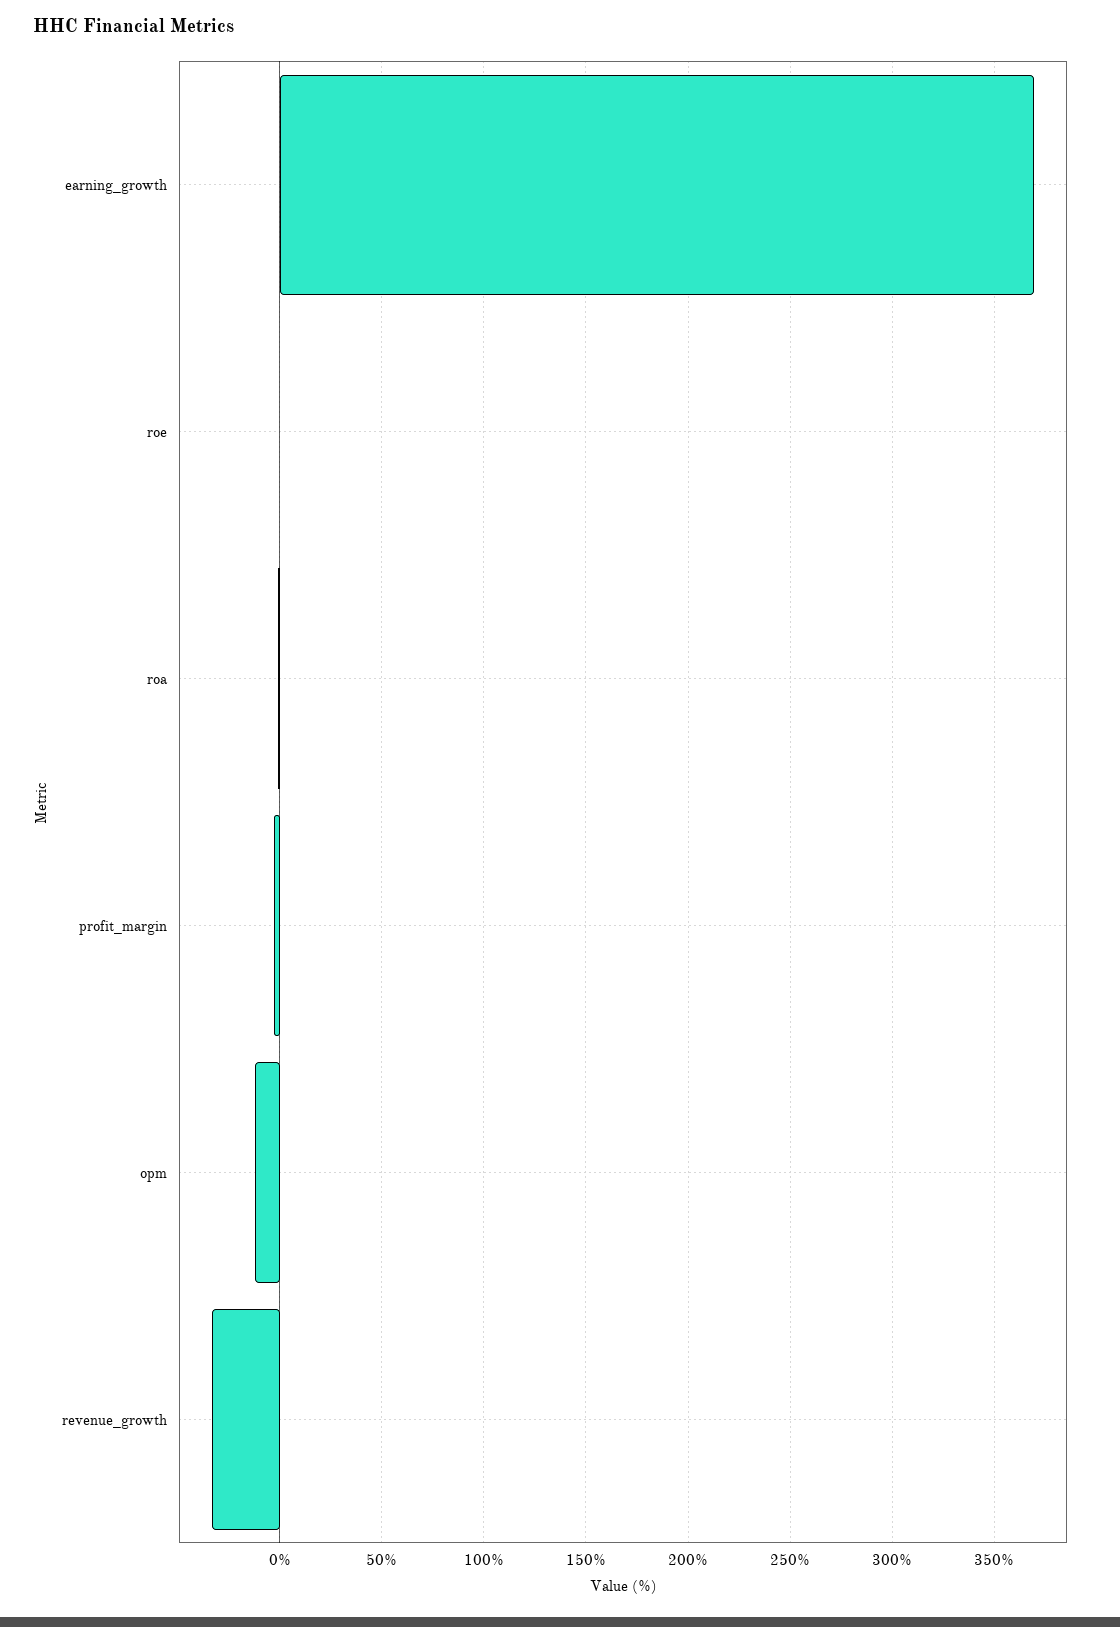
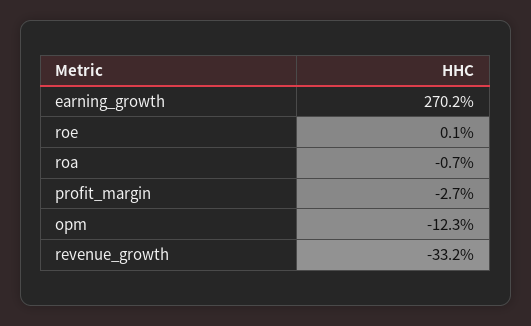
  {
-   "earning_growth": 370,
+   "earning_growth": 270.2,
    "roe": 0.1,
    "roa": -0.7,
    "profit_margin": -2.7,
    "opm": -12.3,
    "revenue_growth": -33.2
  }

